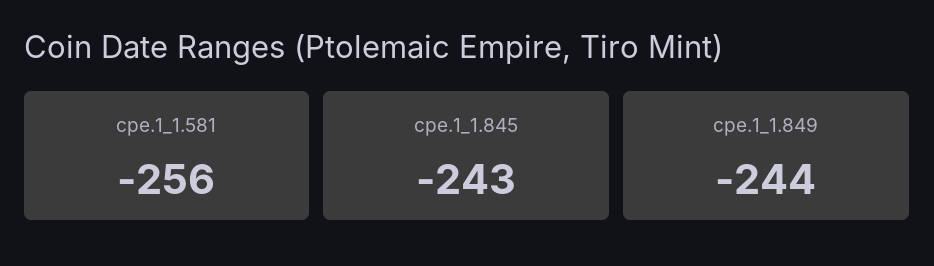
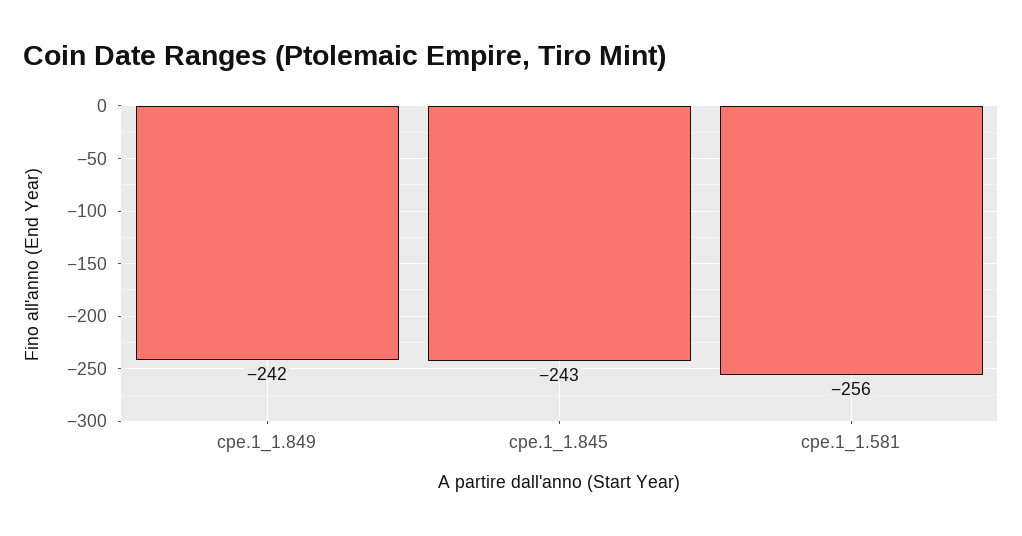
  {
    "cpe.1_1.581": -256,
    "cpe.1_1.845": -243,
-   "cpe.1_1.849": -244
+   "cpe.1_1.849": -242
  }

